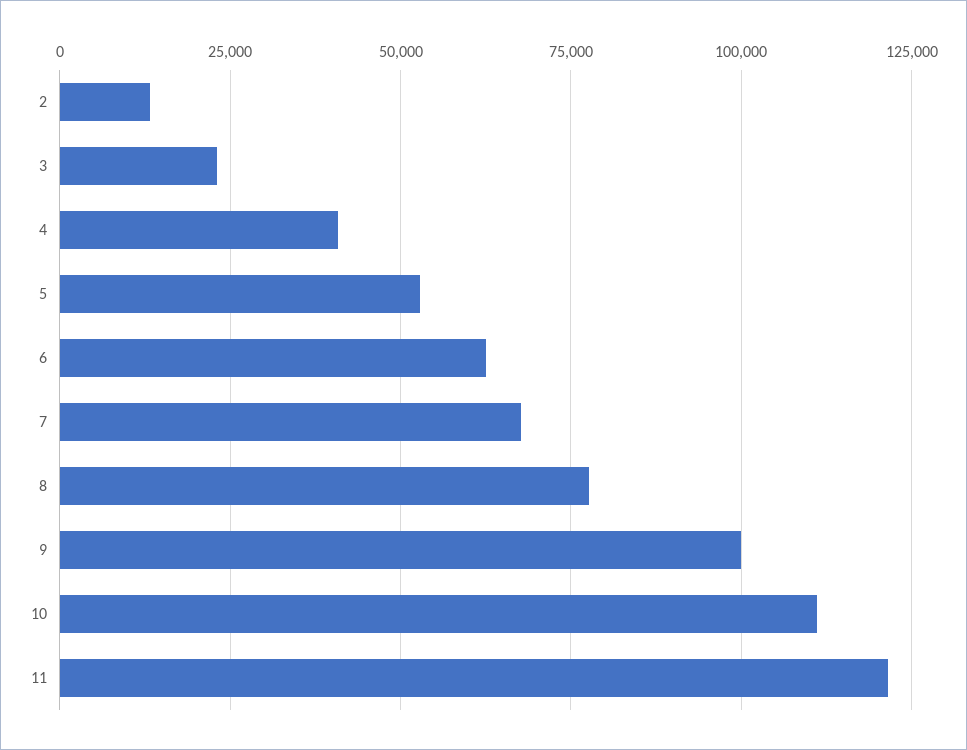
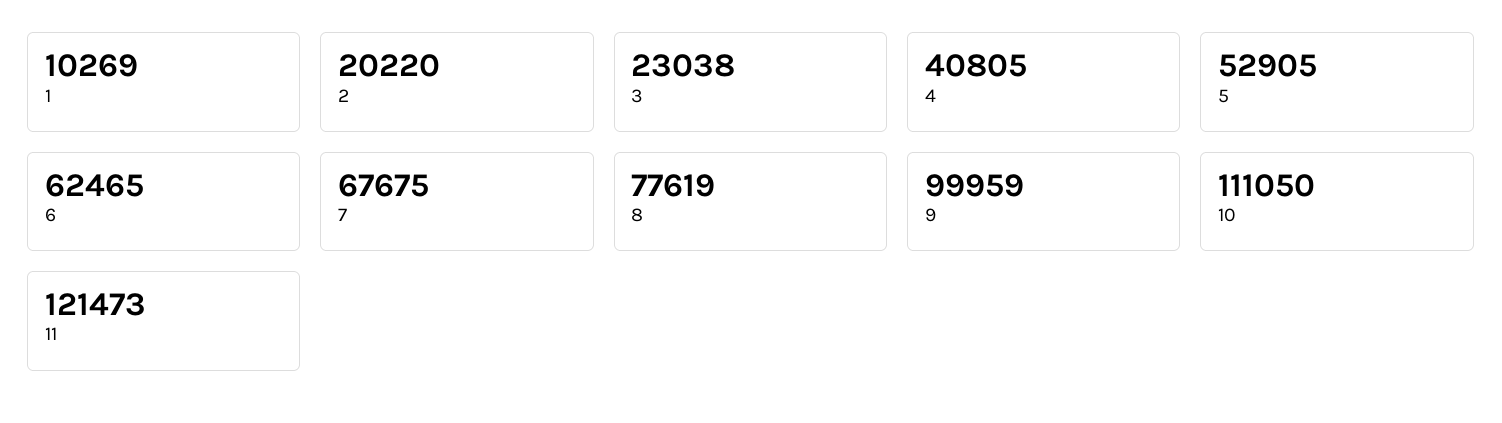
  {
-   "2": 12500,
+   "2": 20220,
    "3": 23038,
    "4": 40805,
    "5": 52905,
    "6": 62465,
    "7": 67675,
    "8": 77619,
    "9": 99959,
    "10": 111050,
-   "11": 121473
+   "11": 121473,
+   "1": 10269
  }

